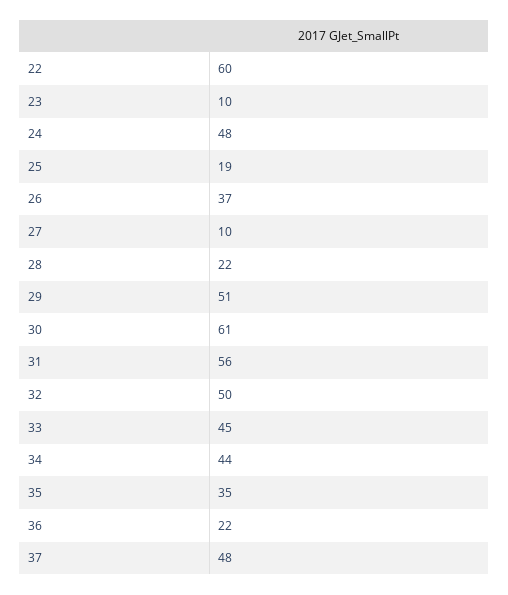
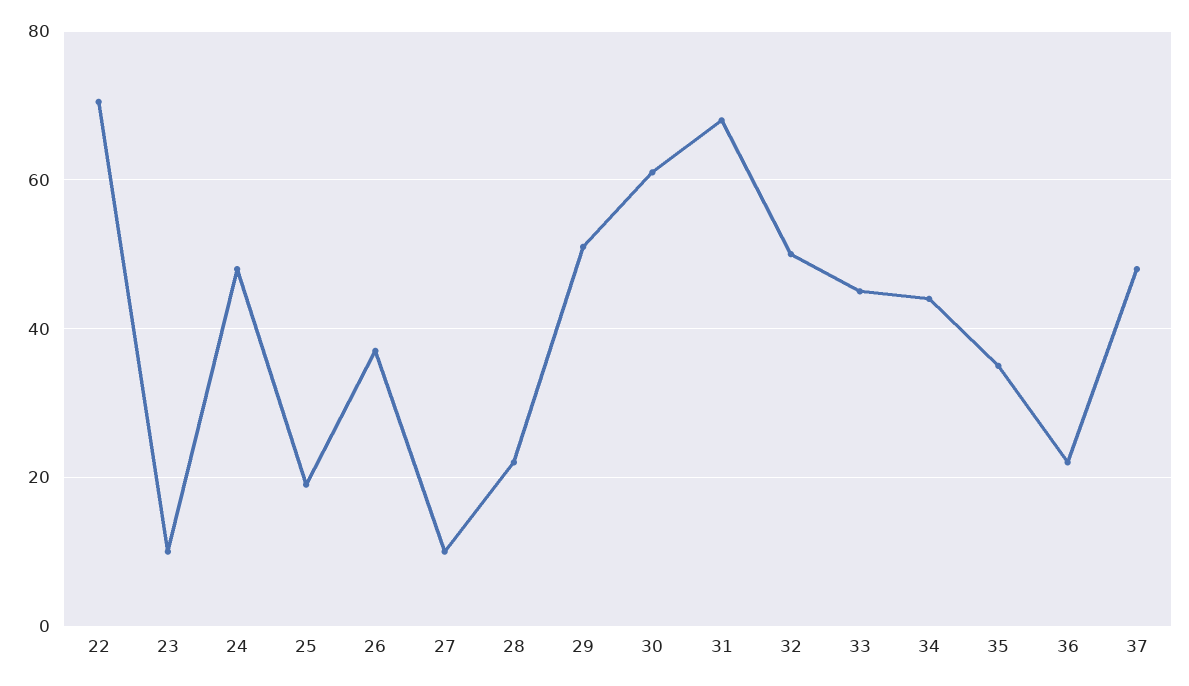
  {
-   "22": 60,
+   "22": 70,
    "23": 10,
    "24": 48,
    "25": 19,
    "26": 37,
    "27": 10,
    "28": 22,
    "29": 51,
    "30": 61,
-   "31": 56,
+   "31": 68,
    "32": 50,
    "33": 45,
    "34": 44,
    "35": 35,
    "36": 22,
    "37": 48
  }

